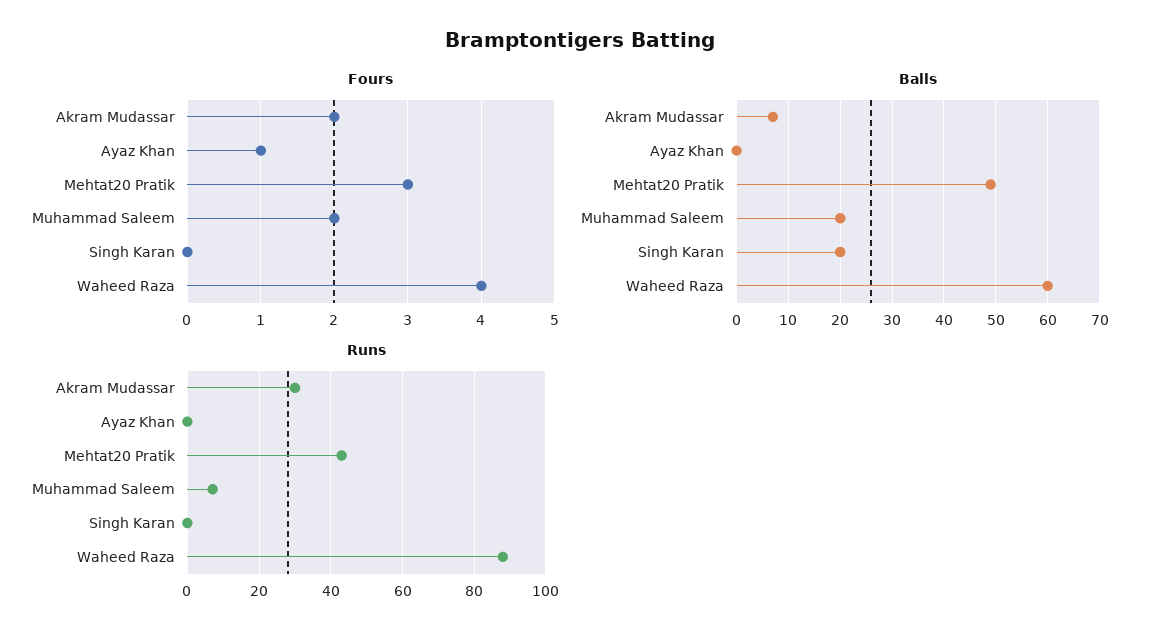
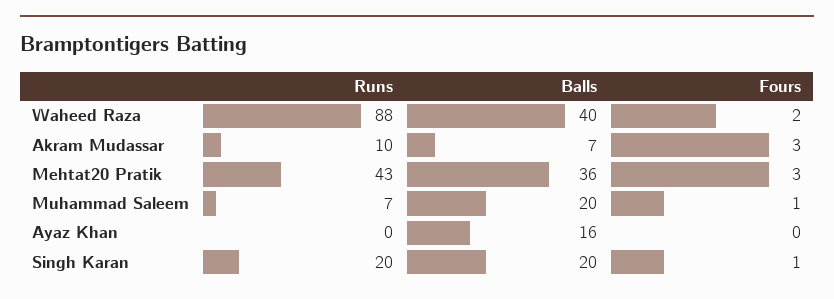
  {
    "Fours": {
-     "Akram Mudassar": 2,
+     "Akram Mudassar": 3,
-     "Ayaz Khan": 1,
+     "Ayaz Khan": 0,
      "Mehtat20 Pratik": 3,
-     "Muhammad Saleem": 2,
+     "Muhammad Saleem": 1,
-     "Singh Karan": 0,
+     "Singh Karan": 1,
-     "Waheed Raza": 4
+     "Waheed Raza": 2
    },
    "Balls": {
      "Akram Mudassar": 7,
-     "Ayaz Khan": 0,
+     "Ayaz Khan": 16,
-     "Mehtat20 Pratik": 50,
+     "Mehtat20 Pratik": 36,
      "Muhammad Saleem": 20,
      "Singh Karan": 20,
-     "Waheed Raza": 60
+     "Waheed Raza": 40
    },
    "Runs": {
-     "Akram Mudassar": 30,
+     "Akram Mudassar": 10,
      "Ayaz Khan": 0,
      "Mehtat20 Pratik": 43,
      "Muhammad Saleem": 7,
-     "Singh Karan": 0,
+     "Singh Karan": 20,
      "Waheed Raza": 88
    }
  }

